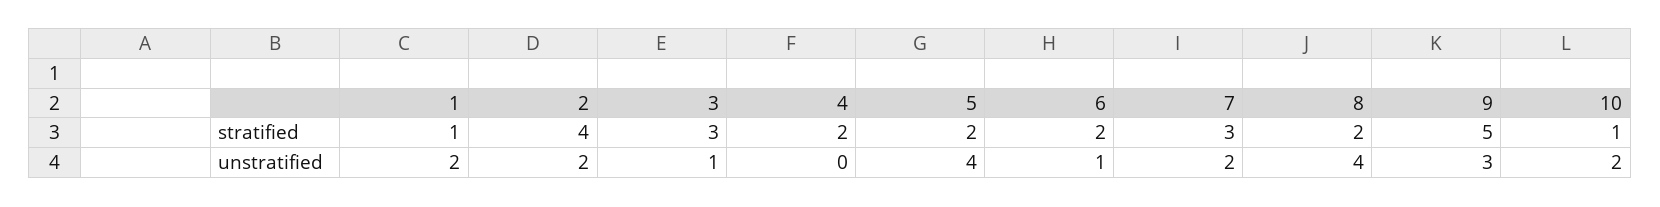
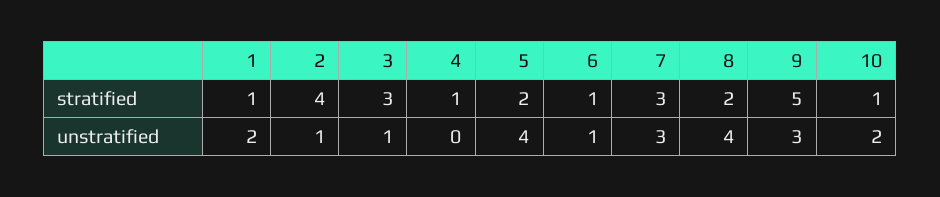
  {
    "1": {
      "stratified": 1,
      "unstratified": 2
    },
    "2": {
      "stratified": 4,
-     "unstratified": 2
+     "unstratified": 1
    },
    "3": {
      "stratified": 3,
      "unstratified": 1
    },
    "4": {
-     "stratified": 2,
+     "stratified": 1,
      "unstratified": 0
    },
    "5": {
      "stratified": 2,
      "unstratified": 4
    },
    "6": {
-     "stratified": 2,
+     "stratified": 1,
      "unstratified": 1
    },
    "7": {
      "stratified": 3,
-     "unstratified": 2
+     "unstratified": 3
    },
    "8": {
      "stratified": 2,
      "unstratified": 4
    },
    "9": {
      "stratified": 5,
      "unstratified": 3
    },
    "10": {
      "stratified": 1,
      "unstratified": 2
    }
  }

